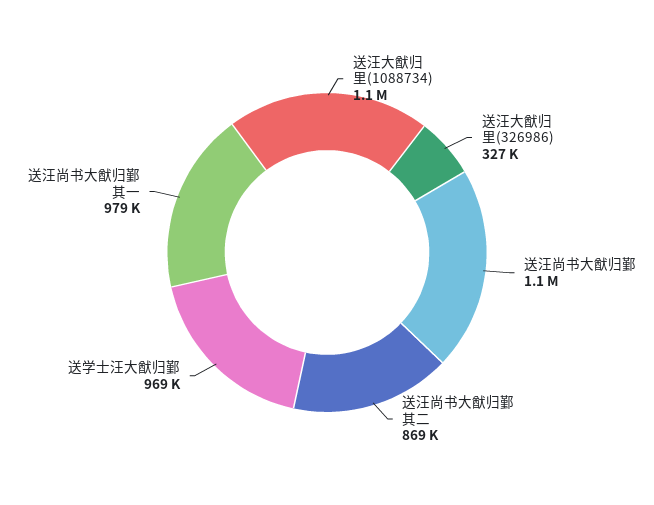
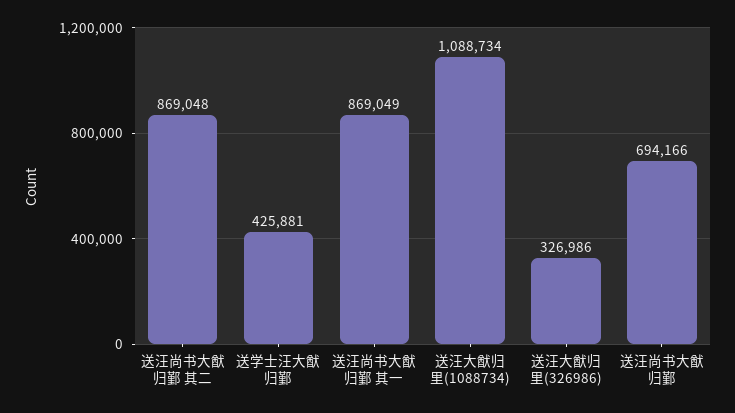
  {
    "送汪大猷归里(1088734)": 1088734,
    "送汪大猷归里(326986)": 326986,
-   "送汪尚书大猷归鄞": 1100000,
+   "送汪尚书大猷归鄞": 694166,
    "送汪尚书大猷归鄞 其二": 869048,
-   "送学士汪大猷归鄞": 969000,
+   "送学士汪大猷归鄞": 425881,
-   "送汪尚书大猷归鄞 其一": 979000
+   "送汪尚书大猷归鄞 其一": 869049
  }

